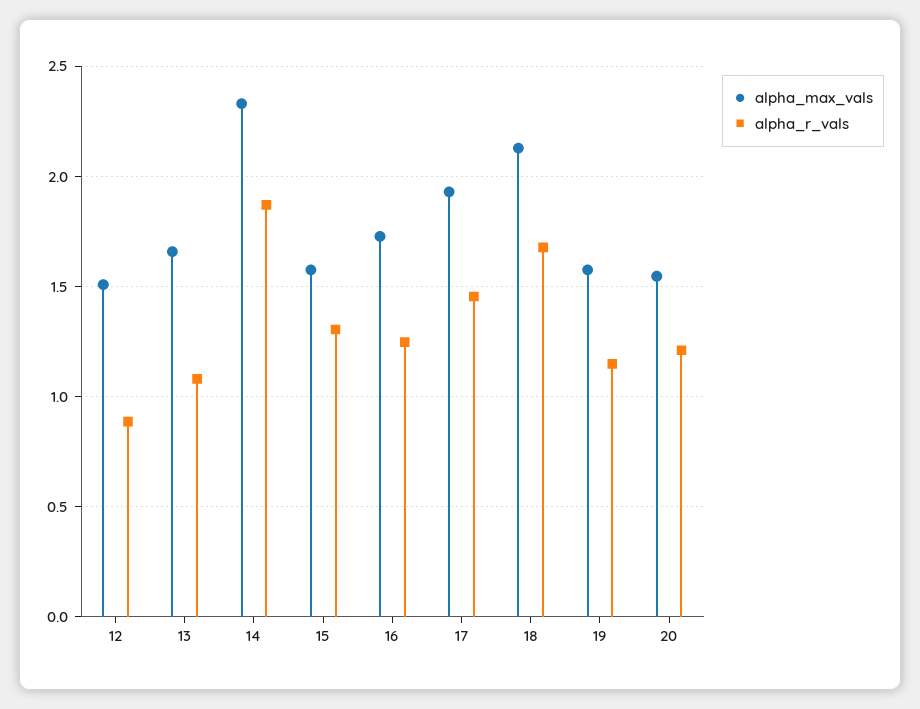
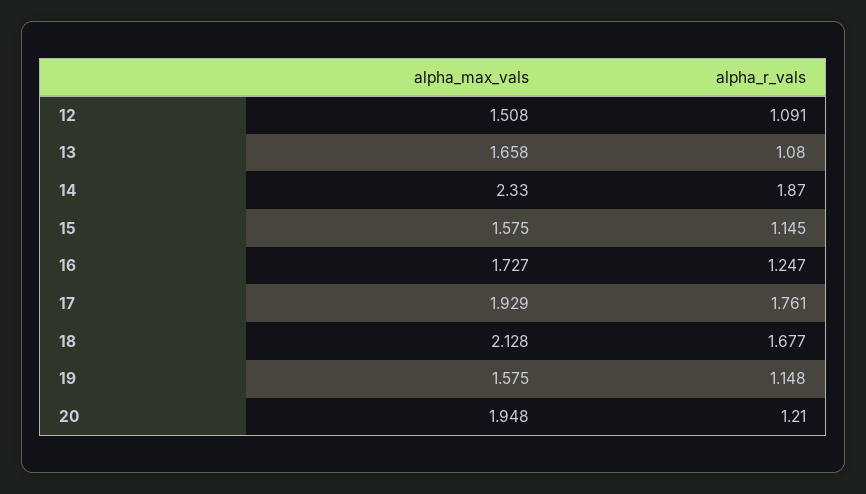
  {
    "alpha_max_vals": {
      "12": 1.508,
      "13": 1.658,
      "14": 2.33,
      "15": 1.575,
      "16": 1.727,
      "17": 1.929,
      "18": 2.128,
      "19": 1.575,
-     "20": 1.55
+     "20": 1.948
    },
    "alpha_r_vals": {
-     "12": 0.9,
+     "12": 1.091,
      "13": 1.08,
      "14": 1.87,
-     "15": 1.3,
+     "15": 1.145,
      "16": 1.247,
-     "17": 1.45,
+     "17": 1.761,
      "18": 1.677,
      "19": 1.148,
      "20": 1.21
    }
  }

